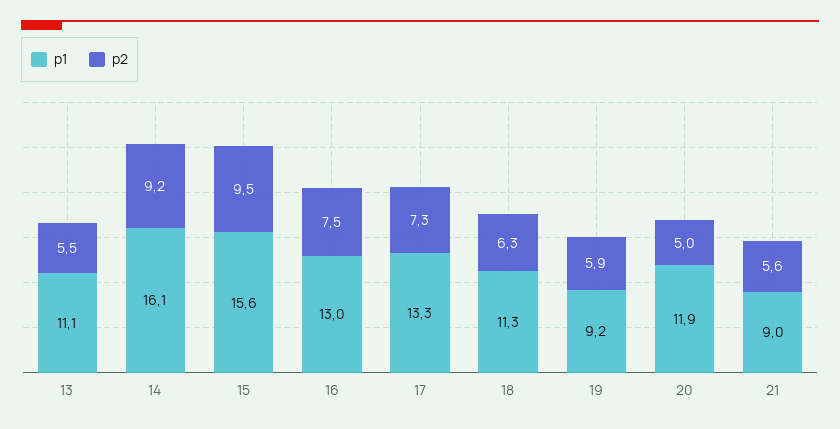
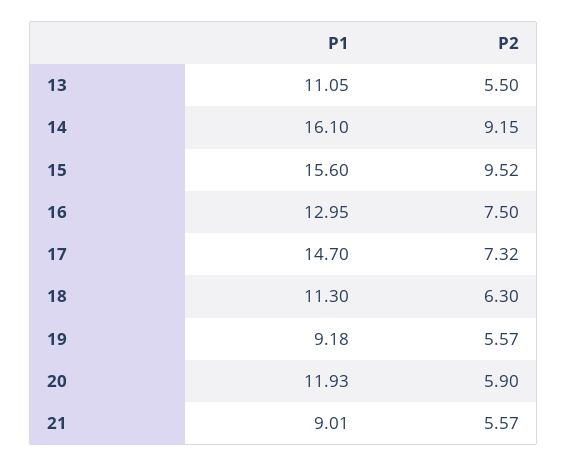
  {
    "p1": {
      "13": 11.05,
      "14": 16.1,
      "15": 15.6,
      "16": 12.95,
-     "17": 13.3,
+     "17": 14.7,
      "18": 11.3,
      "19": 9.18,
      "20": 11.93,
      "21": 9.01
    },
    "p2": {
      "13": 5.5,
      "14": 9.15,
      "15": 9.52,
      "16": 7.5,
      "17": 7.32,
      "18": 6.3,
-     "19": 5.9,
+     "19": 5.57,
-     "20": 5,
+     "20": 5.9,
      "21": 5.57
    }
  }

